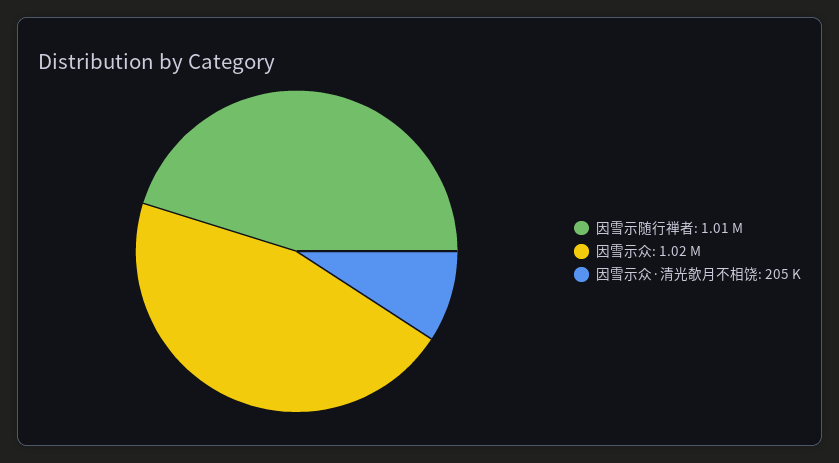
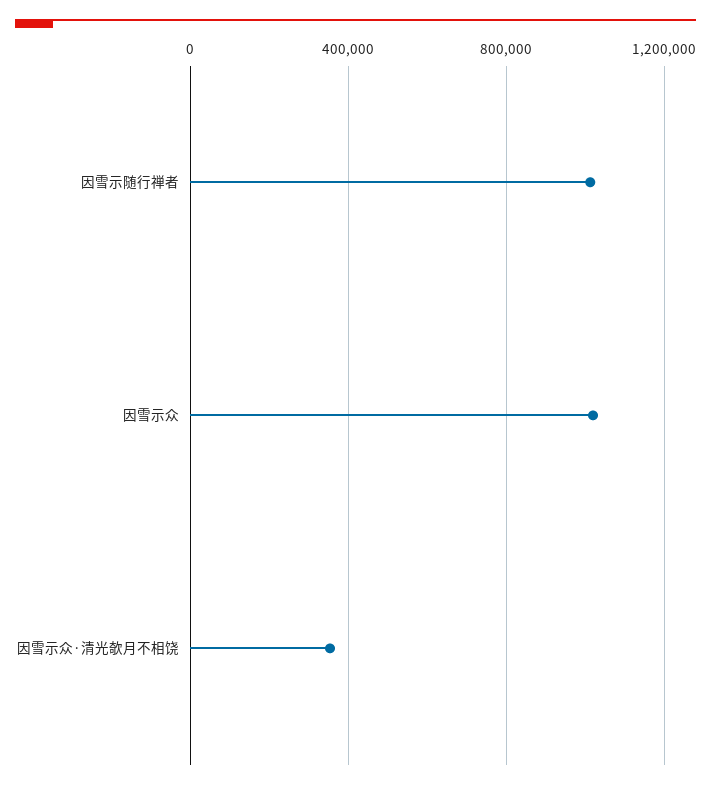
  {
    "因雪示随行禅者": 1010000,
    "因雪示众": 1020000,
-   "因雪示众·清光欹月不相饶": 205000
+   "因雪示众·清光欹月不相饶": 350000
  }

